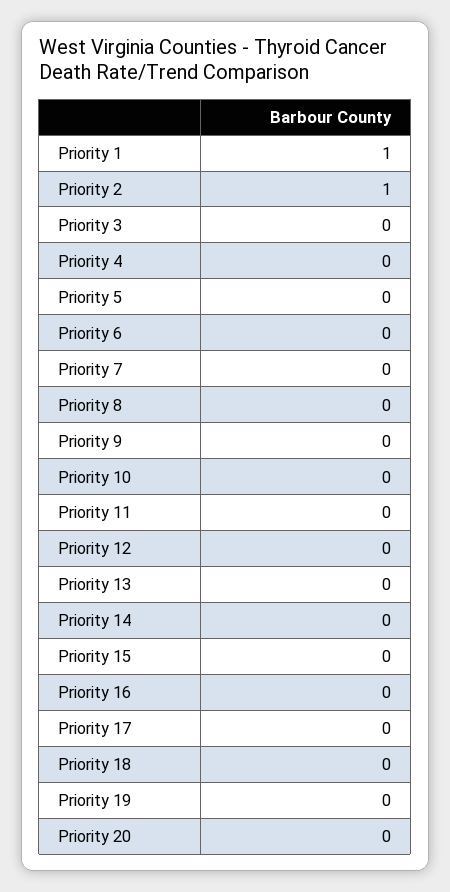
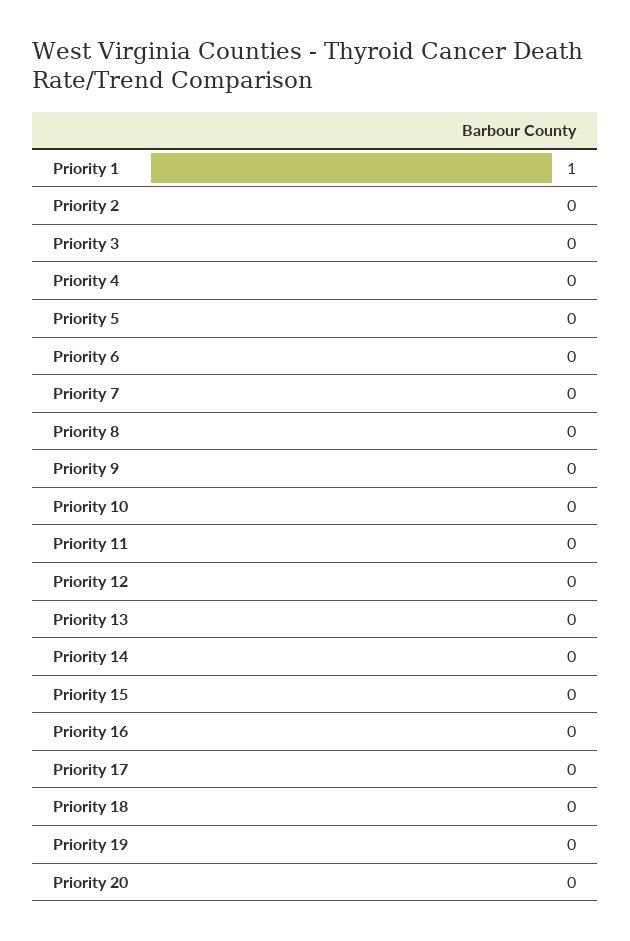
  {
    "Priority 1": 1,
-   "Priority 2": 1,
+   "Priority 2": 0,
    "Priority 3": 0,
    "Priority 4": 0,
    "Priority 5": 0,
    "Priority 6": 0,
    "Priority 7": 0,
    "Priority 8": 0,
    "Priority 9": 0,
    "Priority 10": 0,
    "Priority 11": 0,
    "Priority 12": 0,
    "Priority 13": 0,
    "Priority 14": 0,
    "Priority 15": 0,
    "Priority 16": 0,
    "Priority 17": 0,
    "Priority 18": 0,
    "Priority 19": 0,
    "Priority 20": 0
  }

